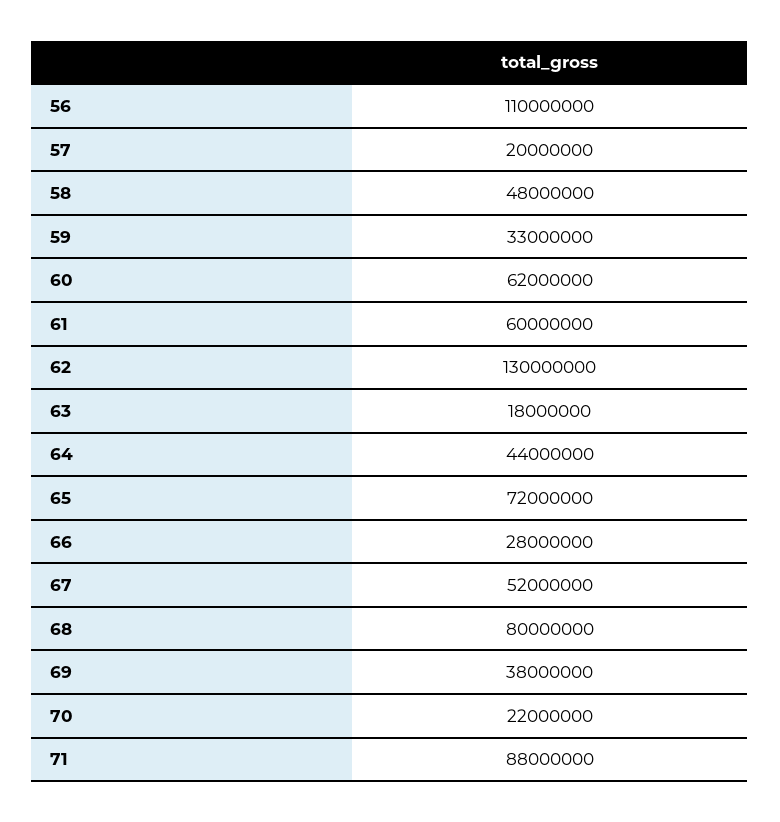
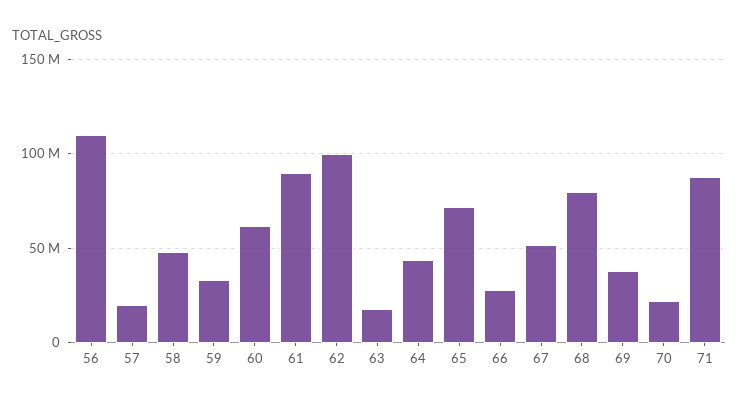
  {
    "56": 110000000,
    "57": 20000000,
    "58": 48000000,
    "59": 33000000,
    "60": 62000000,
-   "61": 60000000,
+   "61": 90000000,
-   "62": 130000000,
+   "62": 100000000,
    "63": 18000000,
    "64": 44000000,
    "65": 72000000,
    "66": 28000000,
    "67": 52000000,
    "68": 80000000,
    "69": 38000000,
    "70": 22000000,
    "71": 88000000
  }

